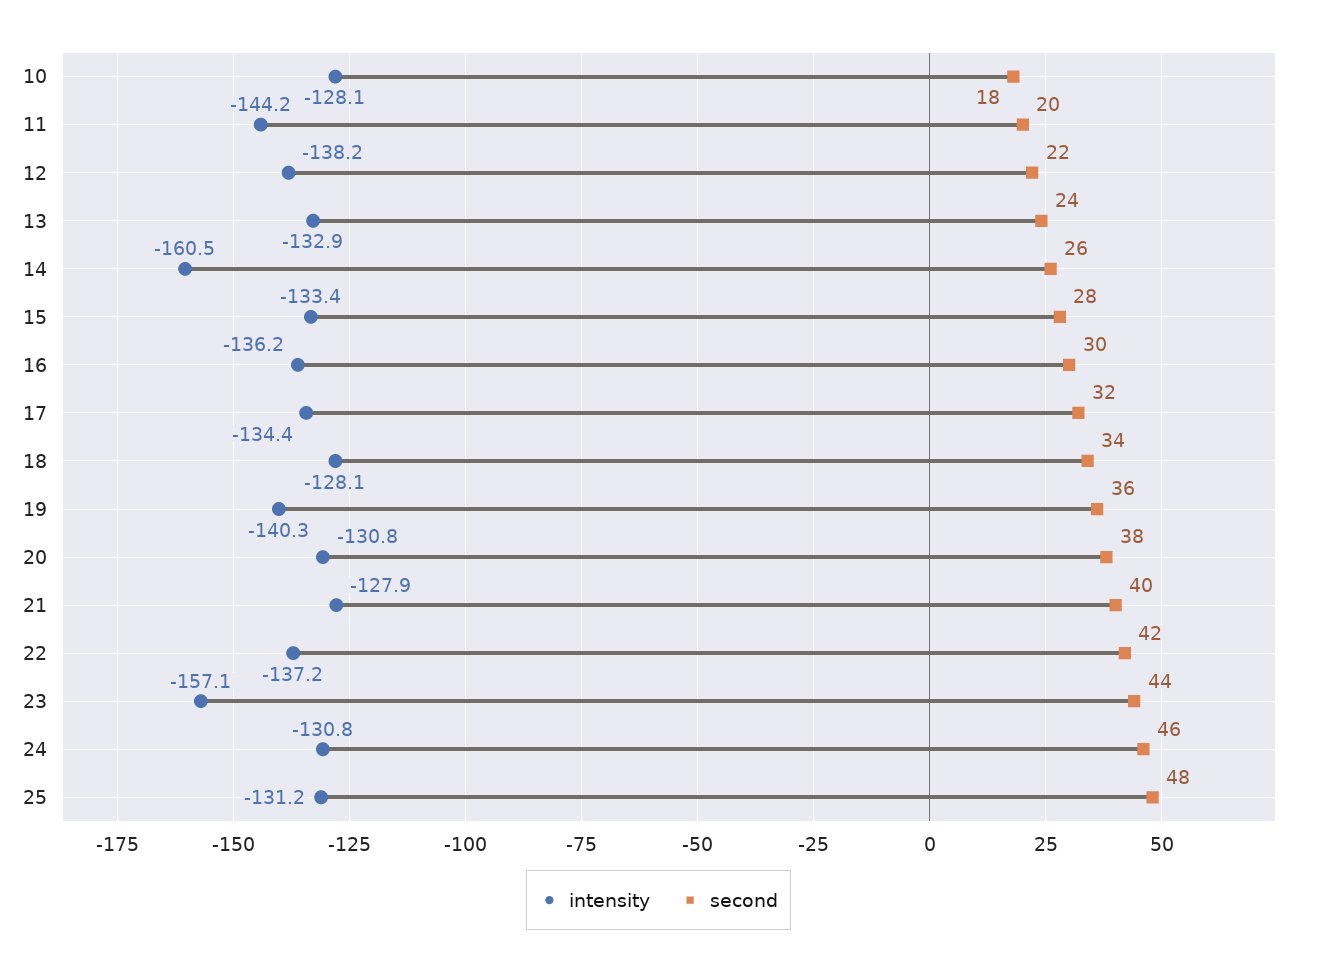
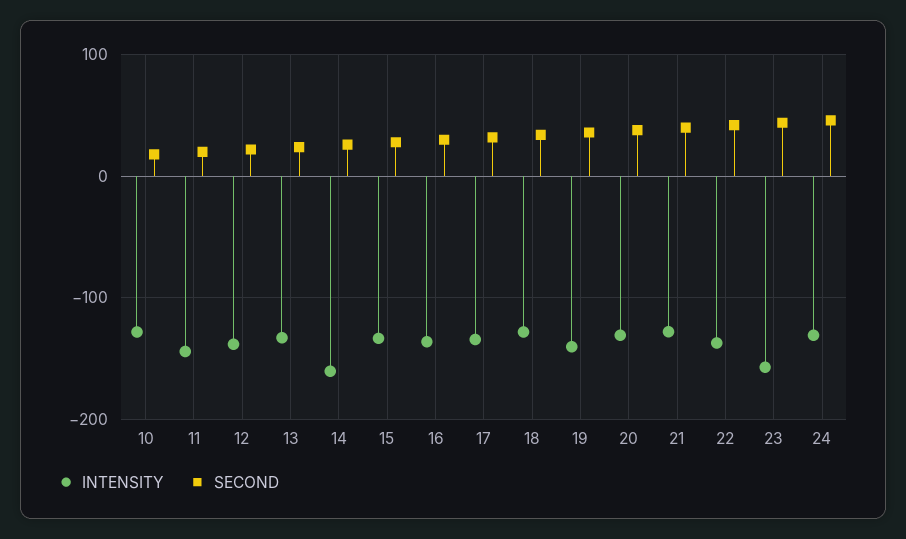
  {
    "intensity": {
      "10": -128.1,
      "11": -144.2,
      "12": -138.2,
      "13": -132.9,
      "14": -160.5,
      "15": -133.4,
      "16": -136.2,
      "17": -134.4,
      "18": -128.1,
      "19": -140.3,
      "20": -130.8,
      "21": -127.9,
      "22": -137.2,
      "23": -157.1,
-     "24": -130.8,
+     "24": -130.8
-     "25": -131.2
    },
    "second": {
      "10": 18,
      "11": 20,
      "12": 22,
      "13": 24,
      "14": 26,
      "15": 28,
      "16": 30,
      "17": 32,
      "18": 34,
      "19": 36,
      "20": 38,
      "21": 40,
      "22": 42,
      "23": 44,
-     "24": 46,
+     "24": 46
-     "25": 48
    }
  }

